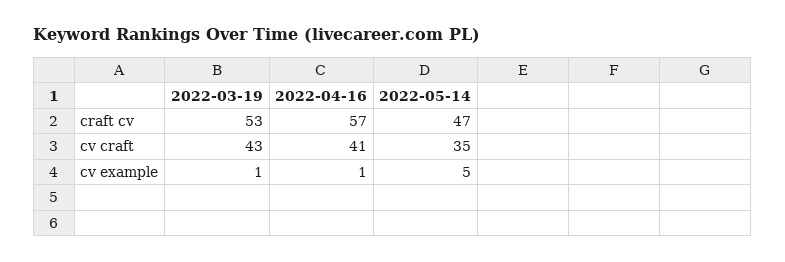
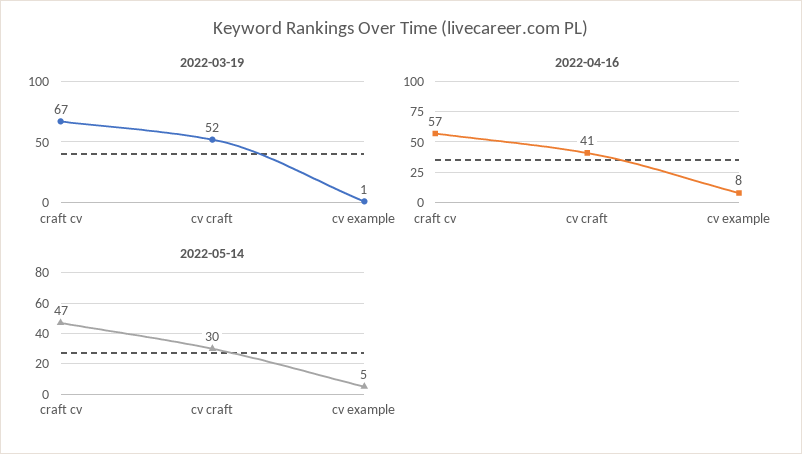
  {
    "2022-03-19": {
-     "craft cv": 53,
+     "craft cv": 67,
-     "cv craft": 43,
+     "cv craft": 52,
      "cv example": 1
    },
    "2022-04-16": {
      "craft cv": 57,
      "cv craft": 41,
-     "cv example": 1
+     "cv example": 8
    },
    "2022-05-14": {
      "craft cv": 47,
-     "cv craft": 35,
+     "cv craft": 30,
      "cv example": 5
    }
  }

